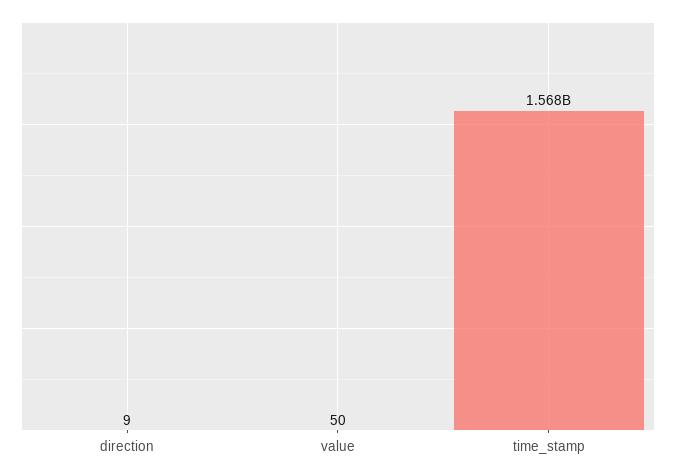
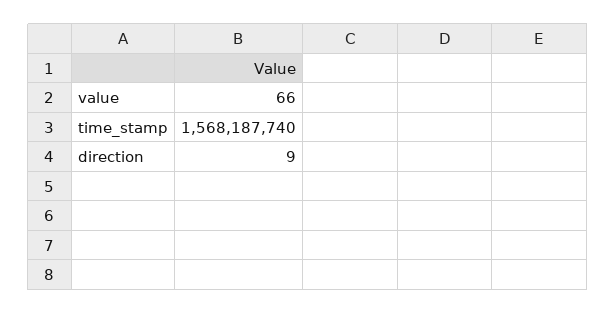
  {
    "direction": 9,
-   "value": 50,
+   "value": 66,
    "time_stamp": 1568187740
  }

